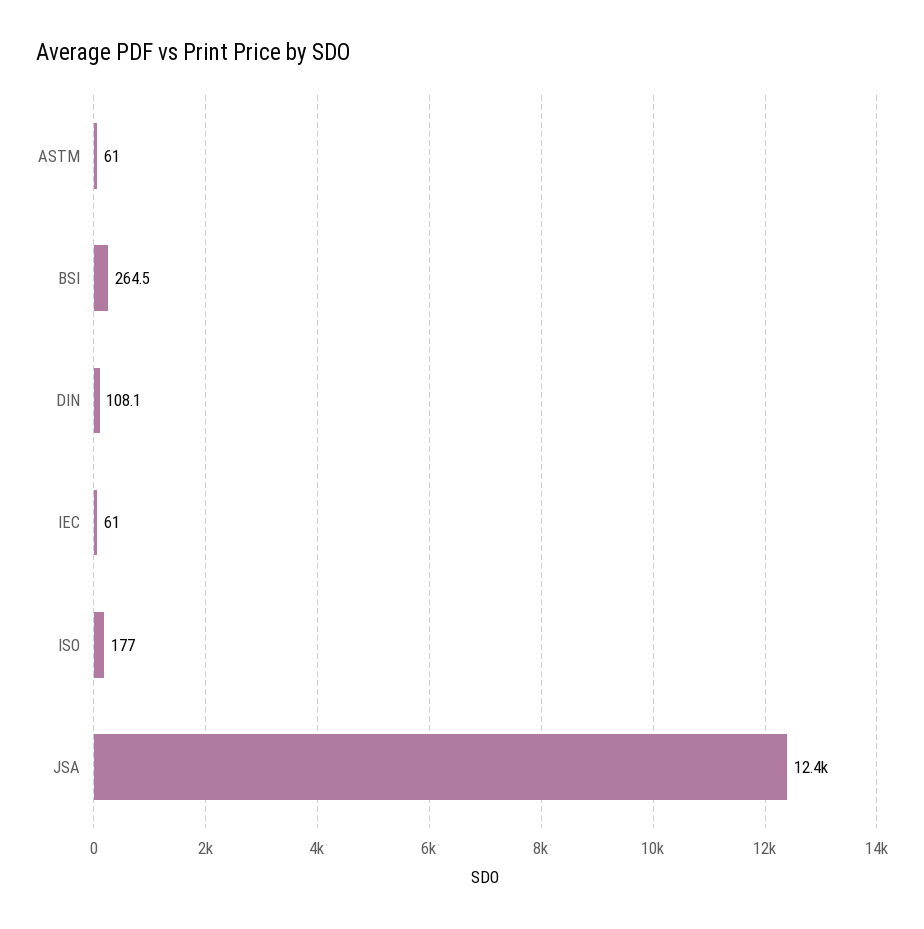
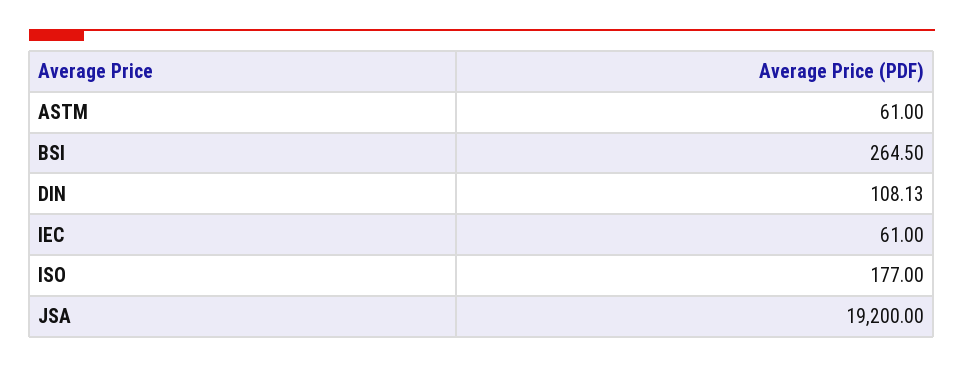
  {
    "ASTM": 61,
    "BSI": 264.5,
    "DIN": 108.13,
    "IEC": 61,
    "ISO": 177,
-   "JSA": 12400
+   "JSA": 19200
  }

